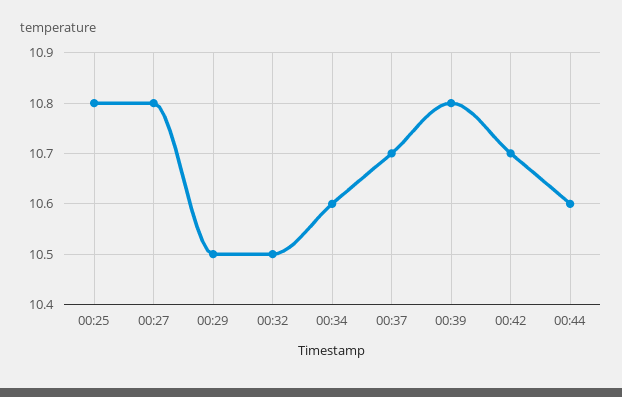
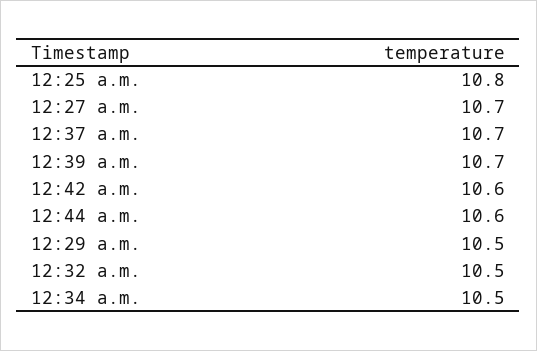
  {
    "00:25": 10.8,
-   "00:27": 10.8,
+   "00:27": 10.7,
    "00:29": 10.5,
    "00:32": 10.5,
-   "00:34": 10.6,
+   "00:34": 10.5,
    "00:37": 10.7,
-   "00:39": 10.8,
+   "00:39": 10.7,
-   "00:42": 10.7,
+   "00:42": 10.6,
    "00:44": 10.6
  }

